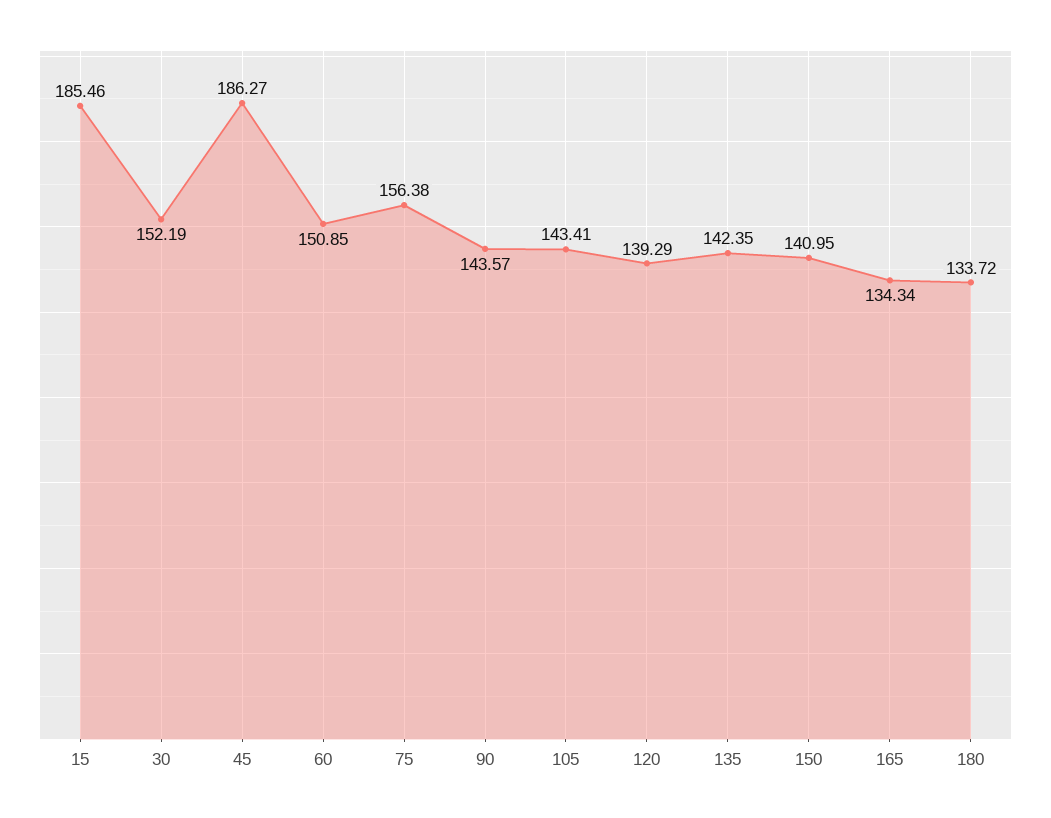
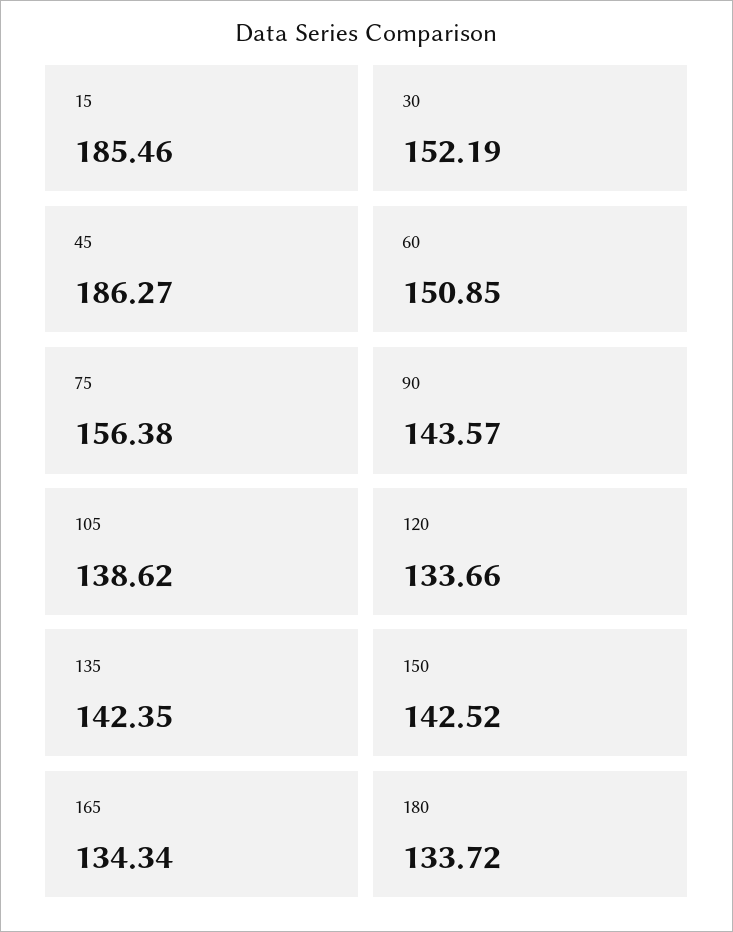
  {
    "15": 185.46,
    "30": 152.19,
    "45": 186.27,
    "60": 150.85,
    "75": 156.38,
    "90": 143.57,
-   "105": 143.41,
+   "105": 138.62,
-   "120": 139.29,
+   "120": 133.66,
    "135": 142.35,
-   "150": 140.95,
+   "150": 142.52,
    "165": 134.34,
    "180": 133.72
  }

